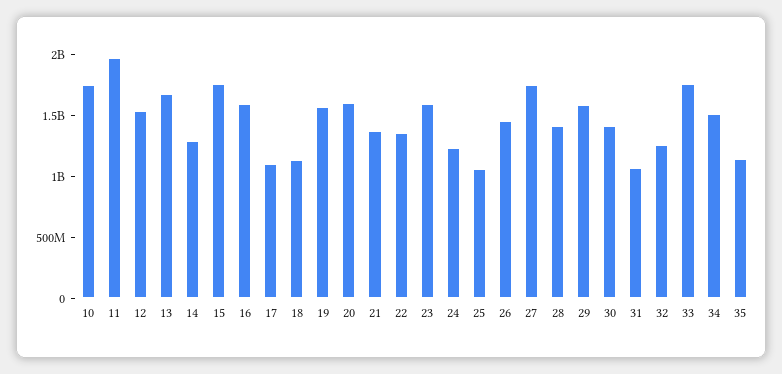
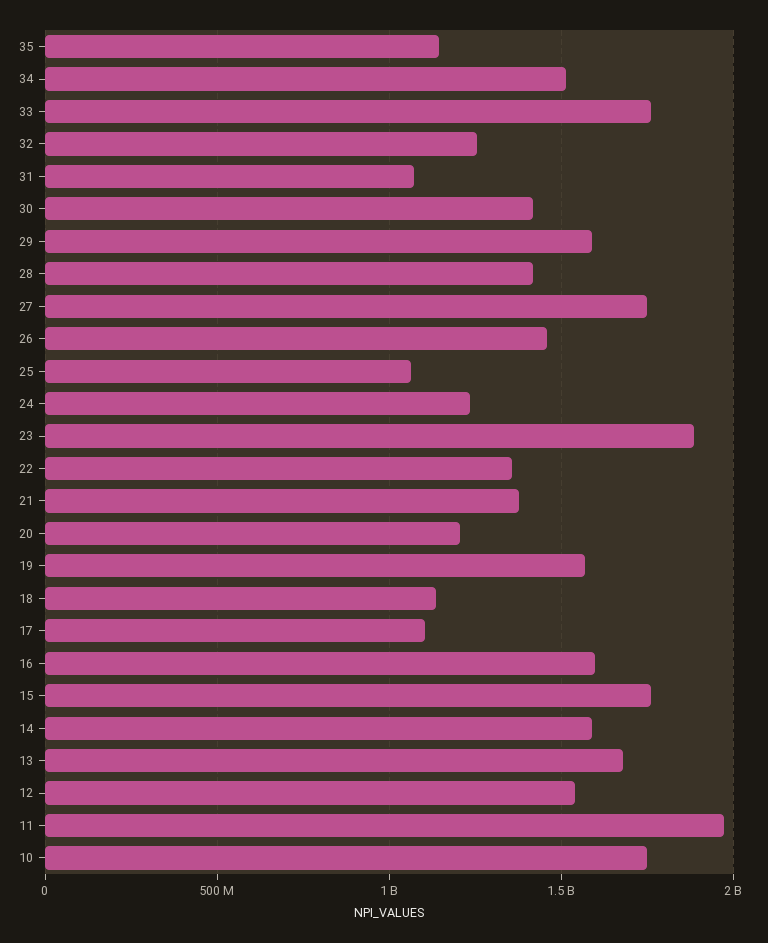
  {
    "10": 1750000000,
    "11": 1950000000,
    "12": 1550000000,
    "13": 1700000000,
-   "14": 1300000000,
+   "14": 1600000000,
    "15": 1750000000,
    "16": 1600000000,
    "17": 1100000000,
    "18": 1150000000,
    "19": 1550000000,
-   "20": 1600000000,
+   "20": 1200000000,
    "21": 1400000000,
    "22": 1350000000,
-   "23": 1600000000,
+   "23": 1900000000,
    "24": 1250000000,
    "25": 1050000000,
    "26": 1450000000,
    "27": 1750000000,
    "28": 1400000000,
    "29": 1600000000,
    "30": 1400000000,
    "31": 1050000000,
    "32": 1250000000,
    "33": 1750000000,
    "34": 1500000000,
    "35": 1150000000
  }

